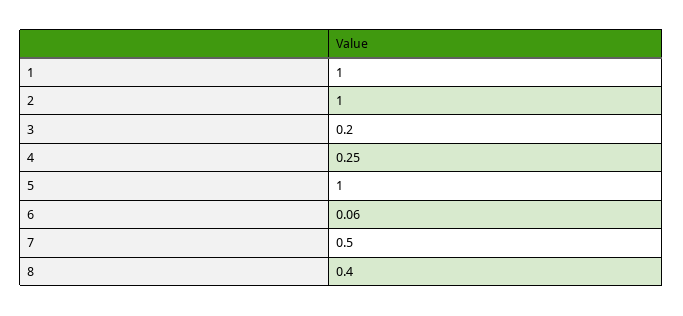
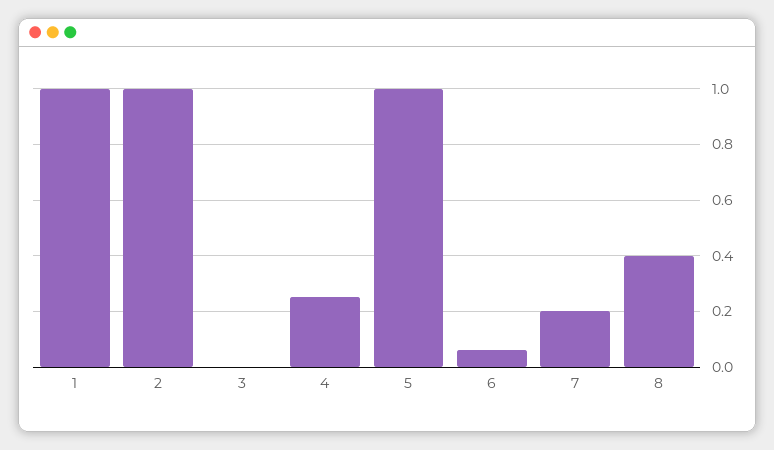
  {
    "1": 1,
    "2": 1,
-   "3": 0.2,
+   "3": 0,
    "4": 0.25,
    "5": 1,
    "6": 0.06,
-   "7": 0.5,
+   "7": 0.2,
    "8": 0.4
  }

